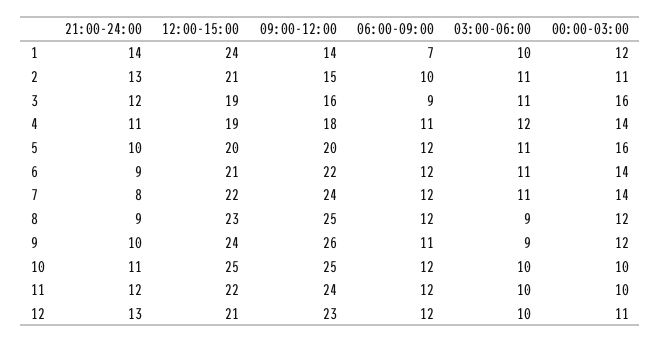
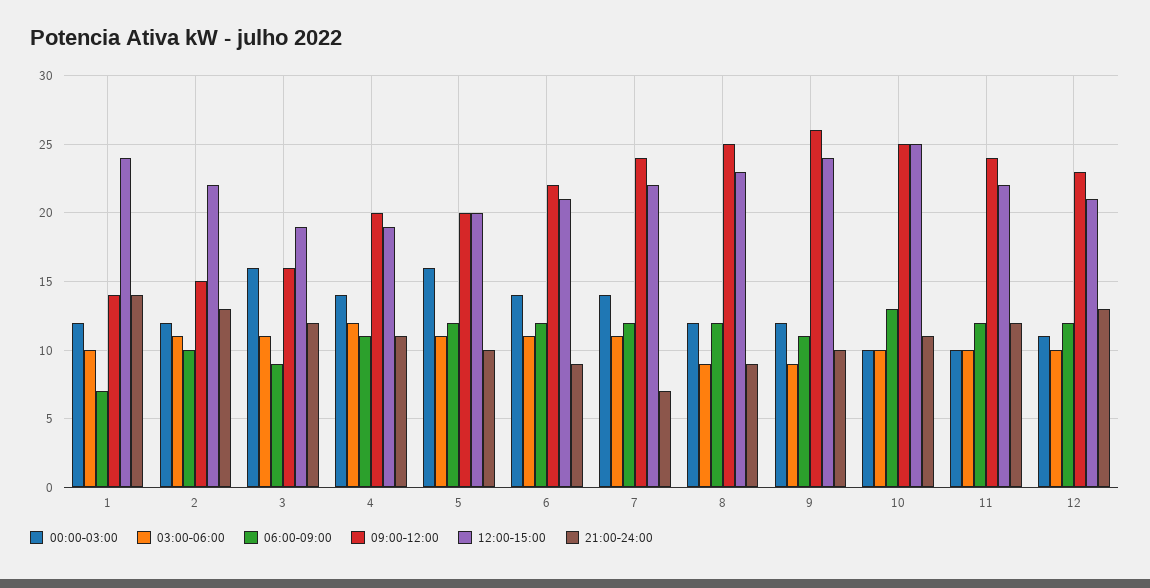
  {
    "21:00-24:00": {
      "1": 14,
      "2": 13,
      "3": 12,
      "4": 11,
      "5": 10,
      "6": 9,
-     "7": 8,
+     "7": 7,
      "8": 9,
      "9": 10,
      "10": 11,
      "11": 12,
      "12": 13
    },
    "12:00-15:00": {
      "1": 24,
-     "2": 21,
+     "2": 22,
      "3": 19,
      "4": 19,
      "5": 20,
      "6": 21,
      "7": 22,
      "8": 23,
      "9": 24,
      "10": 25,
      "11": 22,
      "12": 21
    },
    "09:00-12:00": {
      "1": 14,
      "2": 15,
      "3": 16,
-     "4": 18,
+     "4": 20,
      "5": 20,
      "6": 22,
      "7": 24,
      "8": 25,
      "9": 26,
      "10": 25,
      "11": 24,
      "12": 23
    },
    "06:00-09:00": {
      "1": 7,
      "2": 10,
      "3": 9,
      "4": 11,
      "5": 12,
      "6": 12,
      "7": 12,
      "8": 12,
      "9": 11,
-     "10": 12,
+     "10": 13,
      "11": 12,
      "12": 12
    },
    "03:00-06:00": {
      "1": 10,
      "2": 11,
      "3": 11,
      "4": 12,
      "5": 11,
      "6": 11,
      "7": 11,
      "8": 9,
      "9": 9,
      "10": 10,
      "11": 10,
      "12": 10
    },
    "00:00-03:00": {
      "1": 12,
-     "2": 11,
+     "2": 12,
      "3": 16,
      "4": 14,
      "5": 16,
      "6": 14,
      "7": 14,
      "8": 12,
      "9": 12,
      "10": 10,
      "11": 10,
      "12": 11
    }
  }

